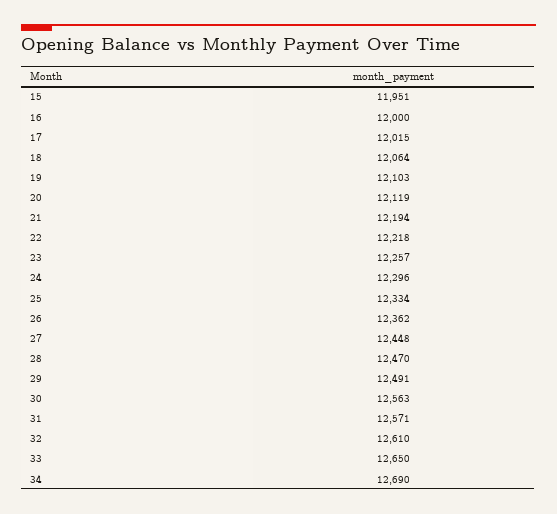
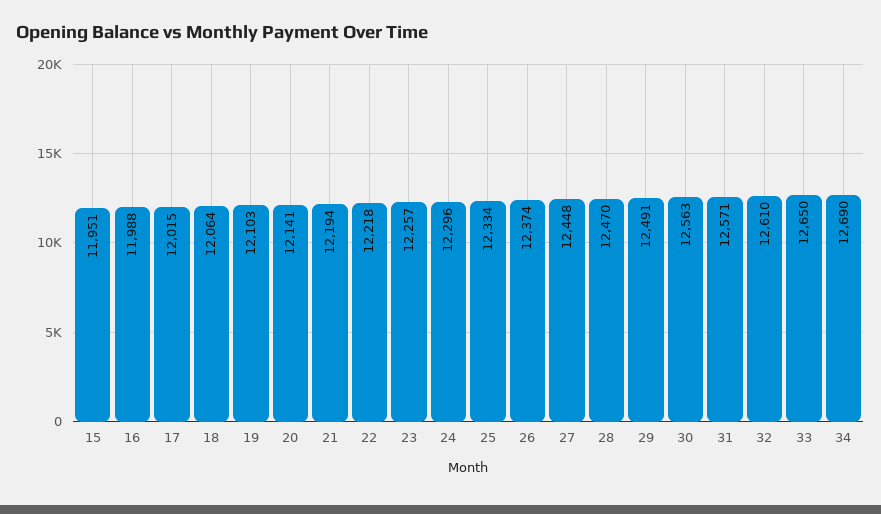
  {
    "15": 11951,
-   "16": 12000,
+   "16": 11988,
    "17": 12015,
    "18": 12064,
    "19": 12103,
-   "20": 12119,
+   "20": 12141,
    "21": 12194,
    "22": 12218,
    "23": 12257,
    "24": 12296,
    "25": 12334,
-   "26": 12362,
+   "26": 12374,
    "27": 12448,
    "28": 12470,
    "29": 12491,
    "30": 12563,
    "31": 12571,
    "32": 12610,
    "33": 12650,
    "34": 12690
  }

